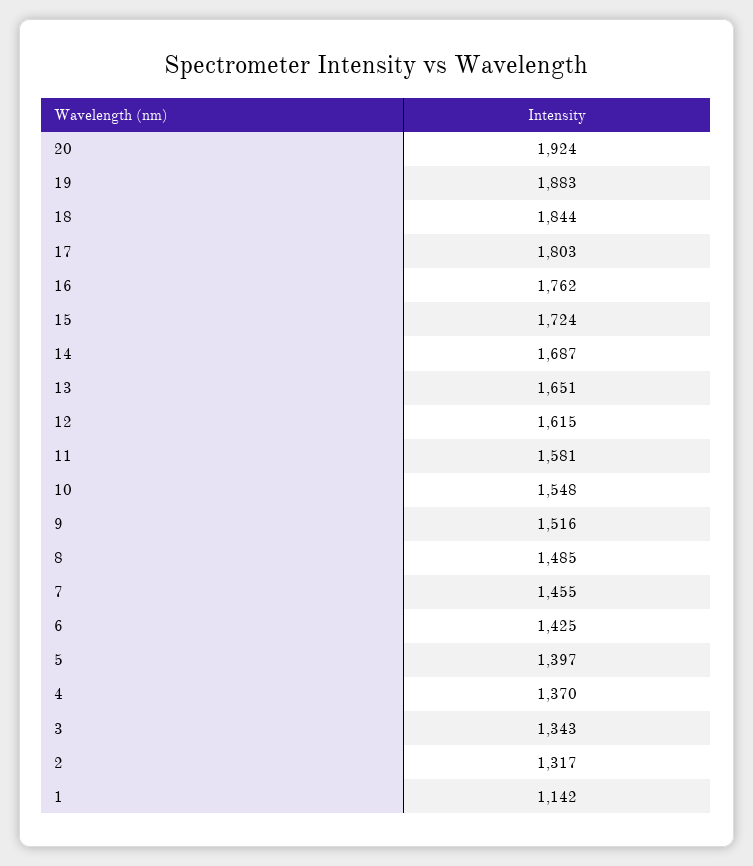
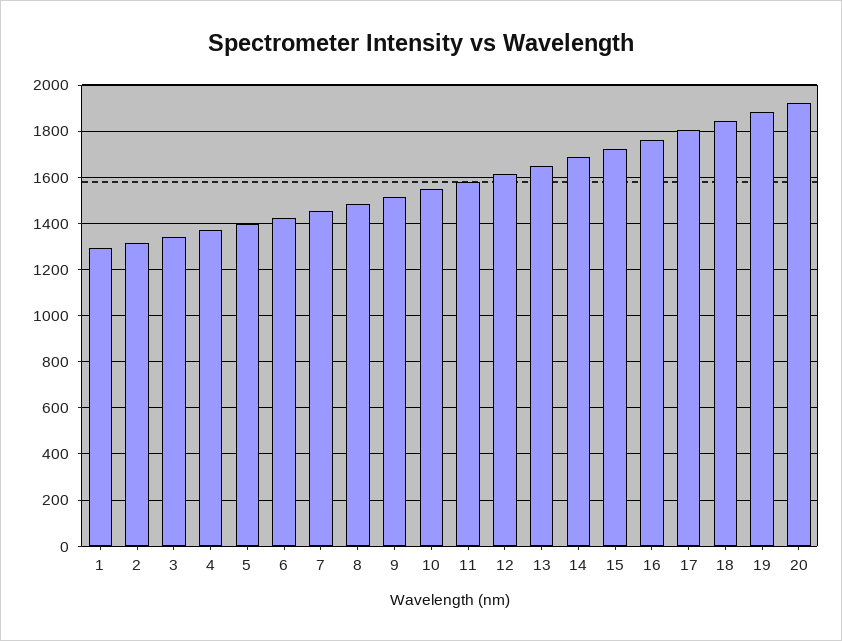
  {
    "20": 1924,
    "19": 1883,
    "18": 1844,
    "17": 1803,
    "16": 1762,
    "15": 1724,
    "14": 1687,
    "13": 1651,
    "12": 1615,
    "11": 1581,
    "10": 1548,
    "9": 1516,
    "8": 1485,
    "7": 1455,
    "6": 1425,
    "5": 1397,
    "4": 1370,
    "3": 1343,
    "2": 1317,
-   "1": 1142
+   "1": 1300
  }

